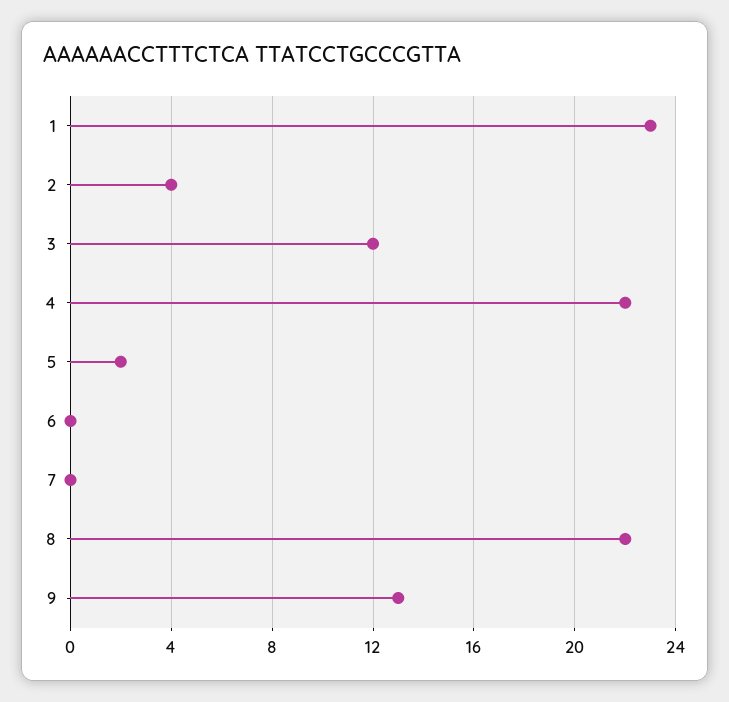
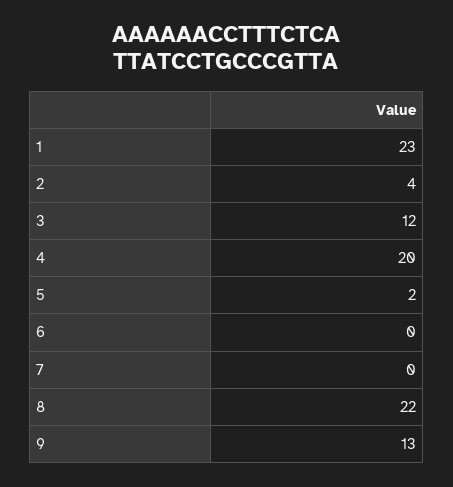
  {
    "1": 23,
    "2": 4,
    "3": 12,
-   "4": 22,
+   "4": 20,
    "5": 2,
    "6": 0,
    "7": 0,
    "8": 22,
    "9": 13
  }

